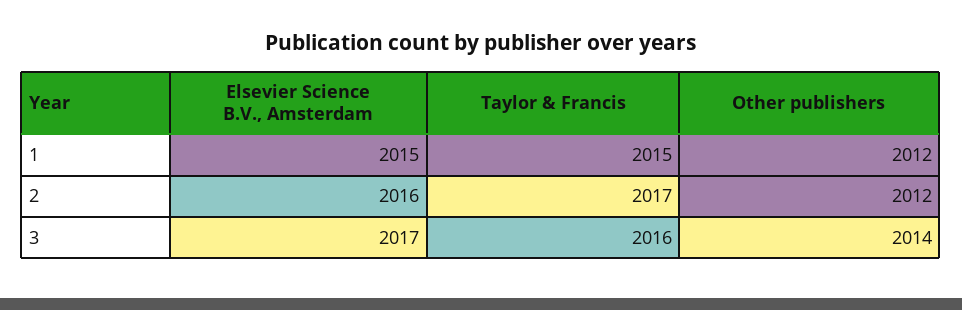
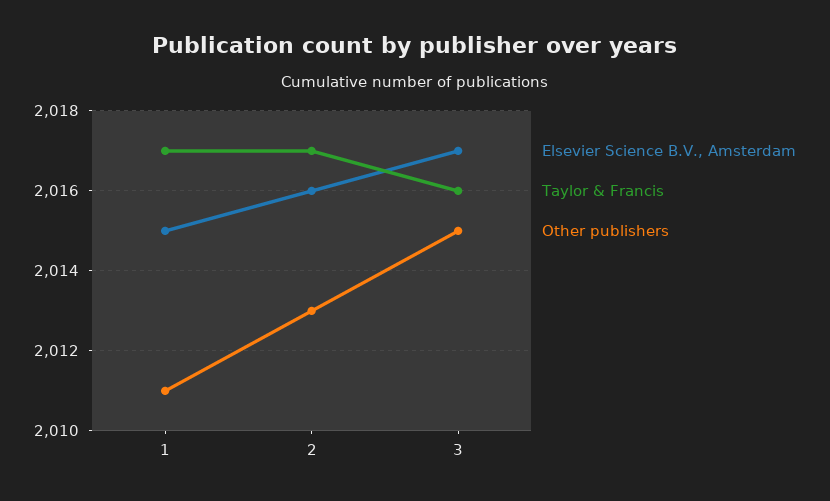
  {
    "Elsevier Science B.V., Amsterdam": {
      "1": 2015,
      "2": 2016,
      "3": 2017
    },
    "Taylor & Francis": {
-     "1": 2015,
+     "1": 2017,
      "2": 2017,
      "3": 2016
    },
    "Other publishers": {
-     "1": 2012,
+     "1": 2011,
-     "2": 2012,
+     "2": 2013,
-     "3": 2014
+     "3": 2015
    }
  }

